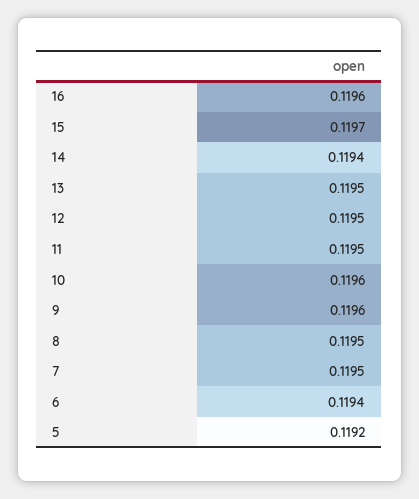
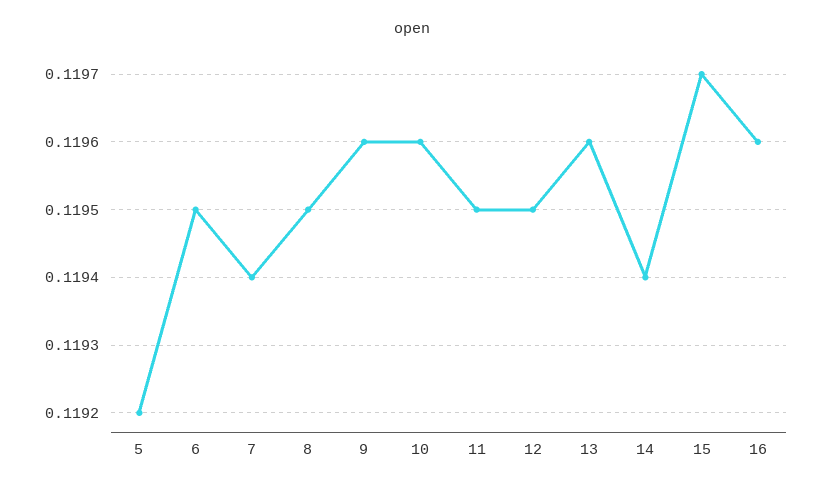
  {
    "16": 0.1196,
    "15": 0.1197,
    "14": 0.1194,
-   "13": 0.1195,
+   "13": 0.1196,
    "12": 0.1195,
    "11": 0.1195,
    "10": 0.1196,
    "9": 0.1196,
    "8": 0.1195,
-   "7": 0.1195,
+   "7": 0.1194,
-   "6": 0.1194,
+   "6": 0.1195,
    "5": 0.1192
  }

